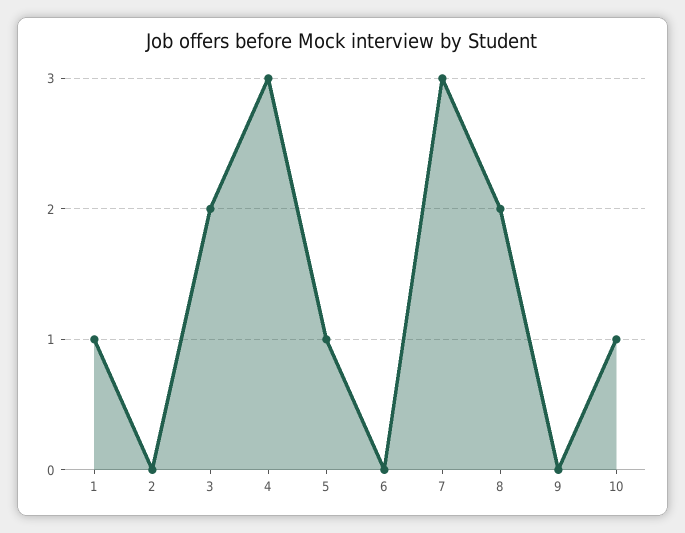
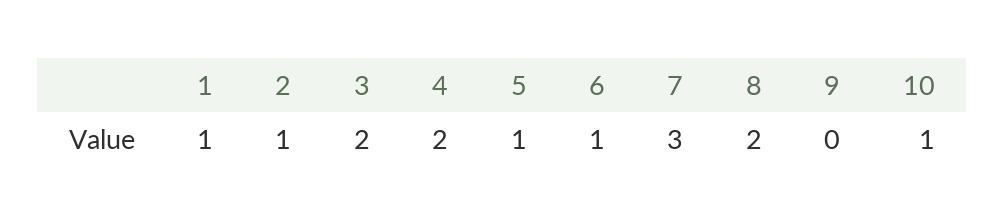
  {
    "1": 1,
-   "2": 0,
+   "2": 1,
    "3": 2,
-   "4": 3,
+   "4": 2,
    "5": 1,
-   "6": 0,
+   "6": 1,
    "7": 3,
    "8": 2,
    "9": 0,
    "10": 1
  }

